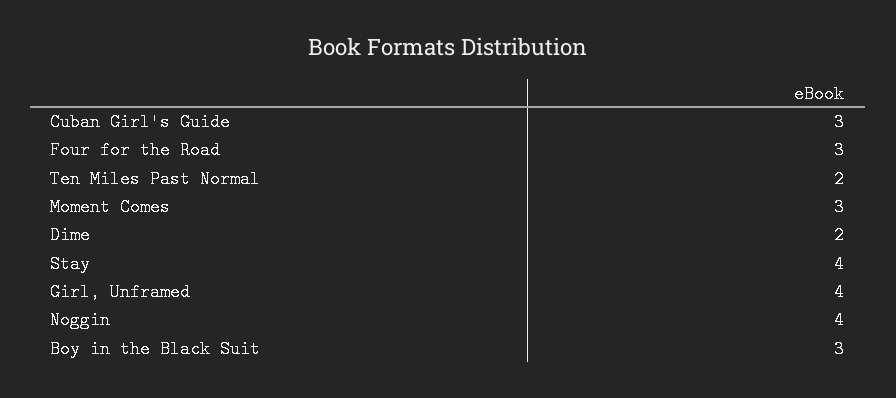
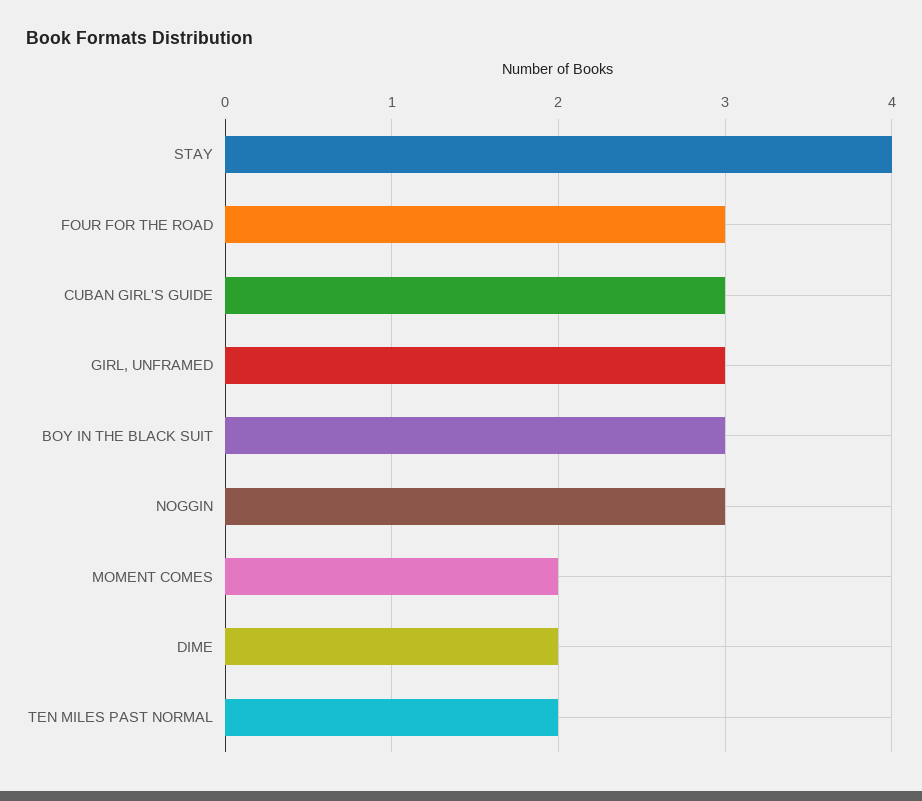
  {
    "Cuban Girl's Guide": 3,
    "Four for the Road": 3,
    "Ten Miles Past Normal": 2,
-   "Moment Comes": 3,
+   "Moment Comes": 2,
    "Dime": 2,
    "Stay": 4,
-   "Girl, Unframed": 4,
+   "Girl, Unframed": 3,
-   "Noggin": 4,
+   "Noggin": 3,
    "Boy in the Black Suit": 3
  }

